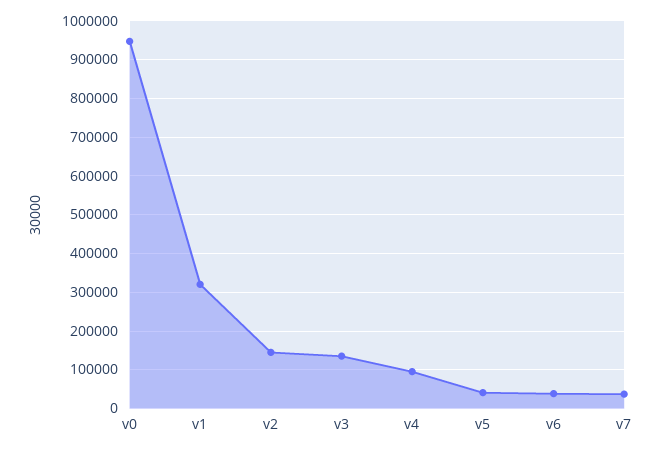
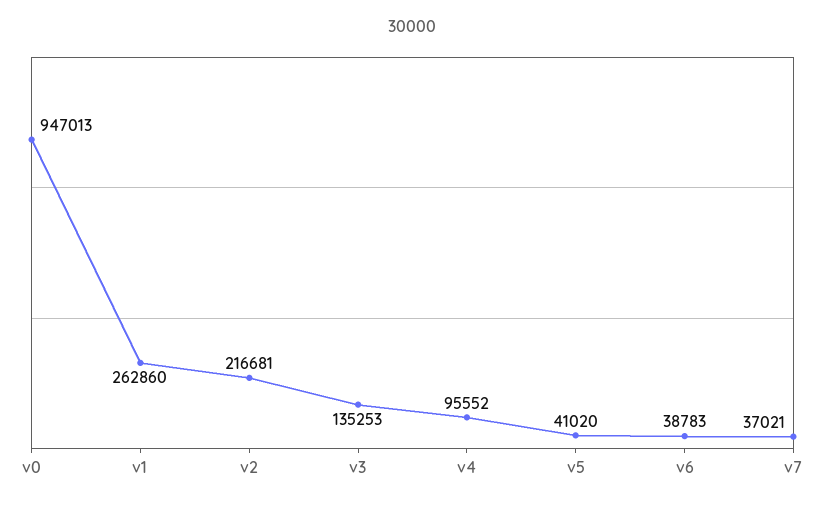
  {
    "v0": 947013,
-   "v1": 320000,
+   "v1": 262860,
-   "v2": 140000,
+   "v2": 216681,
    "v3": 135253,
    "v4": 95552,
    "v5": 41020,
    "v6": 38783,
    "v7": 37021
  }

